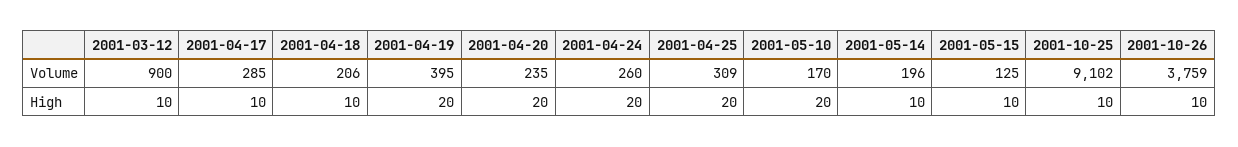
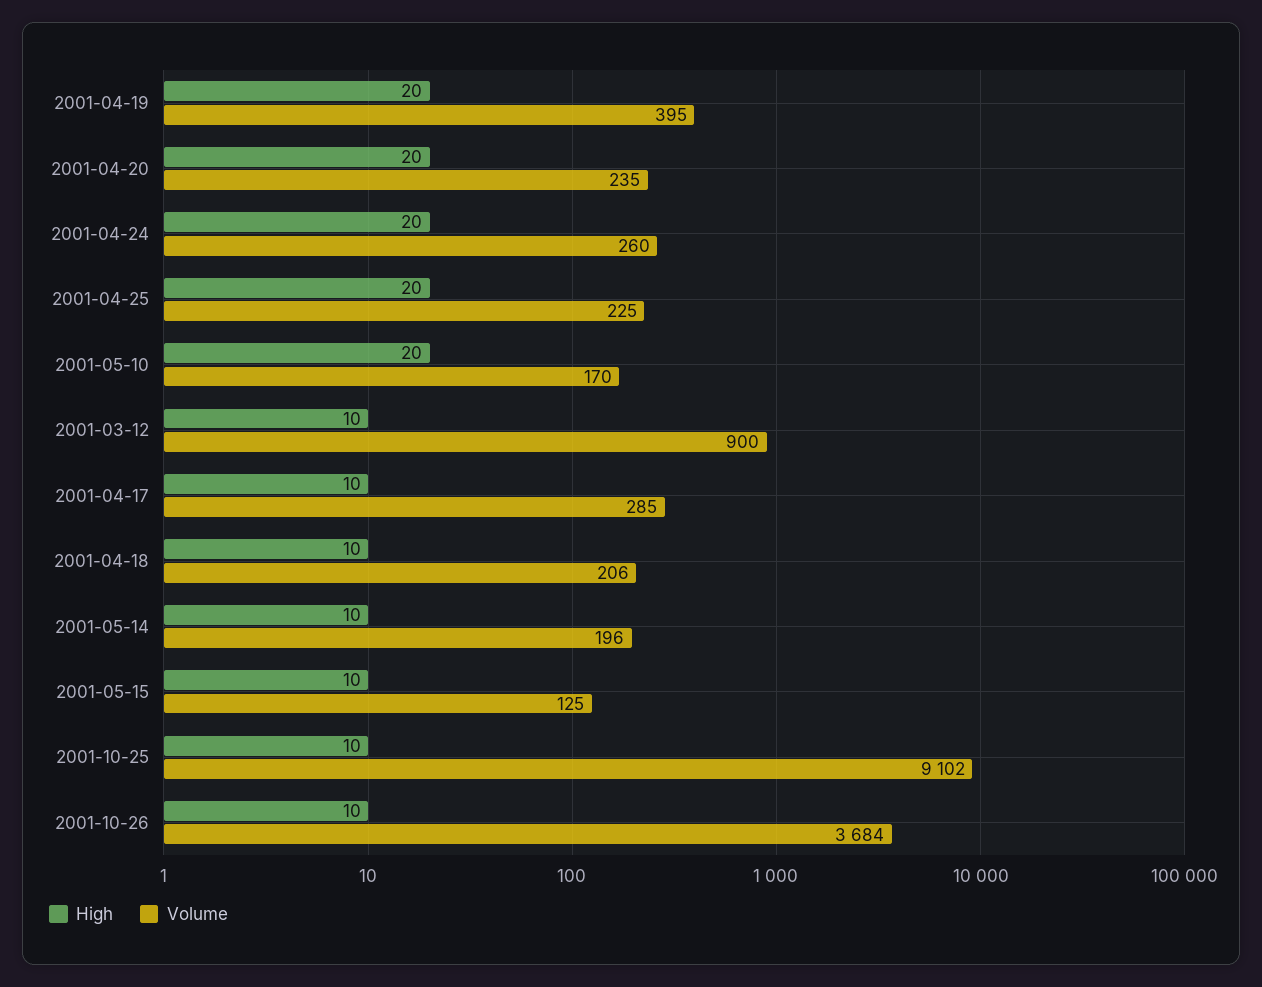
  {
    "Volume": {
      "2001-03-12": 900,
      "2001-04-17": 285,
      "2001-04-18": 206,
      "2001-04-19": 395,
      "2001-04-20": 235,
      "2001-04-24": 260,
-     "2001-04-25": 309,
+     "2001-04-25": 225,
      "2001-05-10": 170,
      "2001-05-14": 196,
      "2001-05-15": 125,
      "2001-10-25": 9102,
-     "2001-10-26": 3759
+     "2001-10-26": 3684
    },
    "High": {
      "2001-03-12": 10,
      "2001-04-17": 10,
      "2001-04-18": 10,
      "2001-04-19": 20,
      "2001-04-20": 20,
      "2001-04-24": 20,
      "2001-04-25": 20,
      "2001-05-10": 20,
      "2001-05-14": 10,
      "2001-05-15": 10,
      "2001-10-25": 10,
      "2001-10-26": 10
    }
  }

